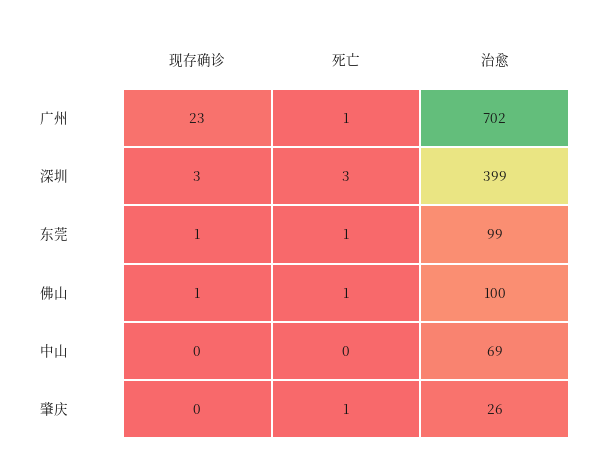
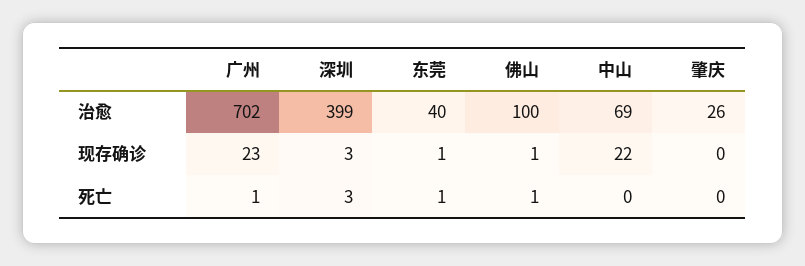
  {
    "现存确诊": {
      "广州": 23,
      "深圳": 3,
      "东莞": 1,
      "佛山": 1,
-     "中山": 0,
+     "中山": 22,
      "肇庆": 0
    },
    "死亡": {
      "广州": 1,
      "深圳": 3,
      "东莞": 1,
      "佛山": 1,
      "中山": 0,
-     "肇庆": 1
+     "肇庆": 0
    },
    "治愈": {
      "广州": 702,
      "深圳": 399,
-     "东莞": 99,
+     "东莞": 40,
      "佛山": 100,
      "中山": 69,
      "肇庆": 26
    }
  }

